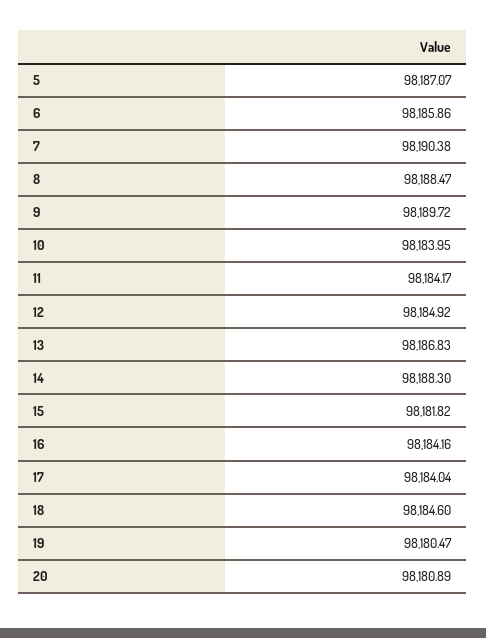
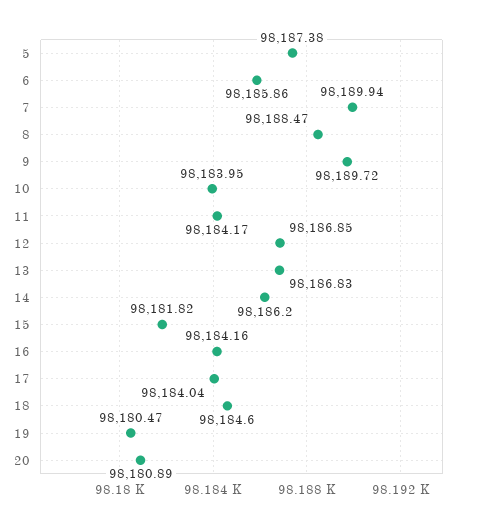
  {
-   "5": 98187.07,
+   "5": 98187.38,
    "6": 98185.86,
-   "7": 98190.38,
+   "7": 98189.94,
    "8": 98188.47,
    "9": 98189.72,
    "10": 98183.95,
    "11": 98184.17,
-   "12": 98184.92,
+   "12": 98186.85,
    "13": 98186.83,
-   "14": 98188.3,
+   "14": 98186.2,
    "15": 98181.82,
    "16": 98184.16,
    "17": 98184.04,
    "18": 98184.6,
    "19": 98180.47,
    "20": 98180.89
  }

